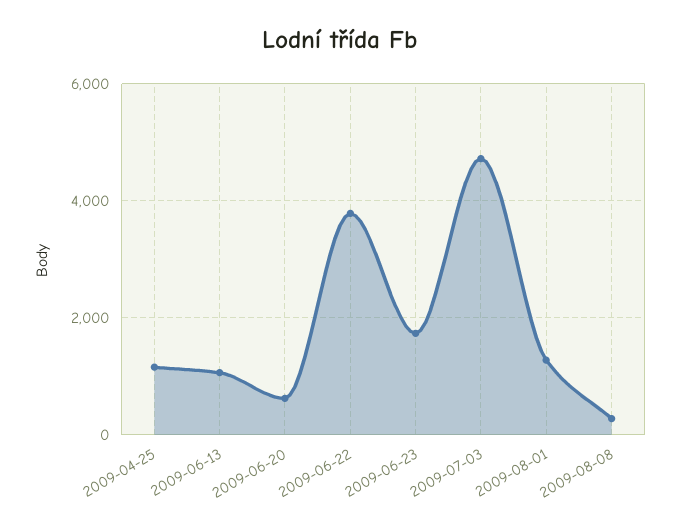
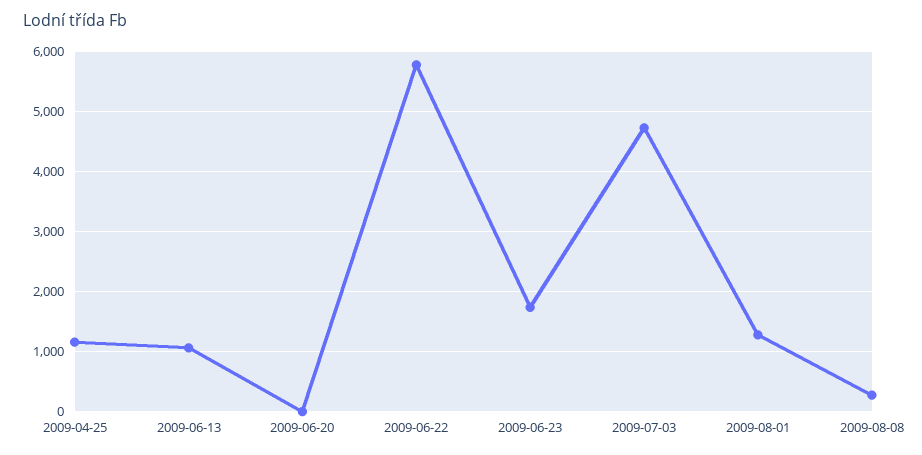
  {
    "2009-04-25": 1200,
    "2009-06-13": 1100,
-   "2009-06-20": 600,
+   "2009-06-20": 0,
-   "2009-06-22": 3800,
+   "2009-06-22": 5800,
    "2009-06-23": 1700,
    "2009-07-03": 4700,
    "2009-08-01": 1300,
    "2009-08-08": 300
  }

